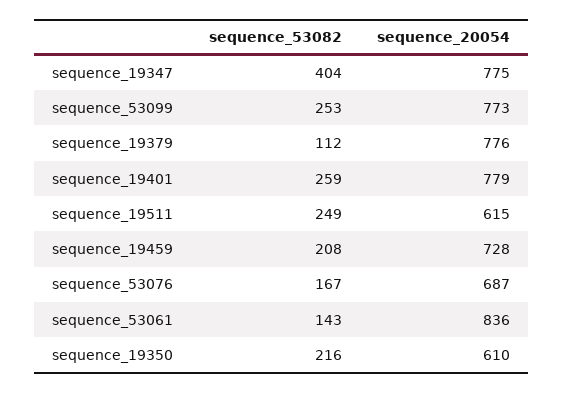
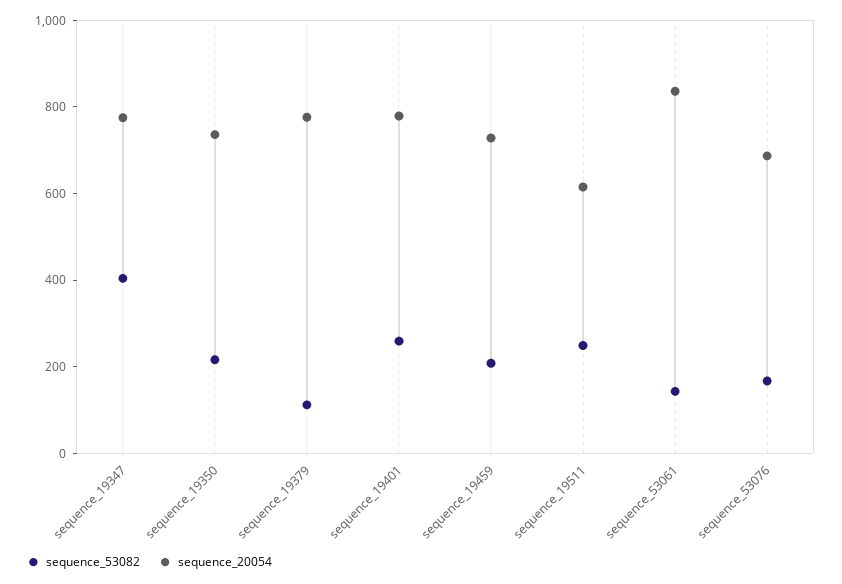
  {
    "sequence_53082": {
      "sequence_19347": 404,
-     "sequence_53099": 253,
      "sequence_19379": 112,
      "sequence_19401": 259,
      "sequence_19511": 249,
      "sequence_19459": 208,
      "sequence_53076": 167,
      "sequence_53061": 143,
      "sequence_19350": 216
    },
    "sequence_20054": {
      "sequence_19347": 775,
-     "sequence_53099": 773,
      "sequence_19379": 776,
      "sequence_19401": 779,
      "sequence_19511": 615,
      "sequence_19459": 728,
      "sequence_53076": 687,
      "sequence_53061": 836,
-     "sequence_19350": 610
+     "sequence_19350": 750
    }
  }

